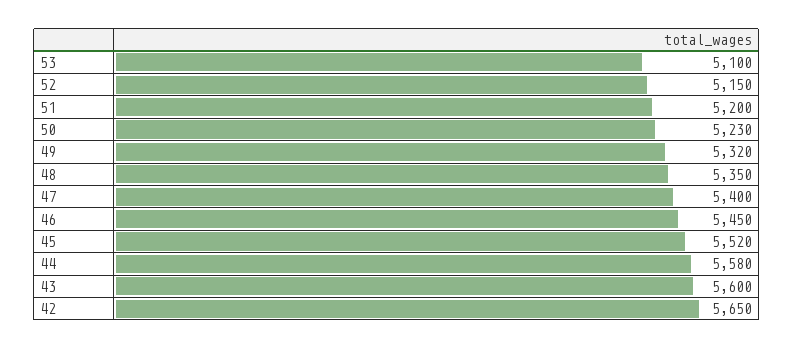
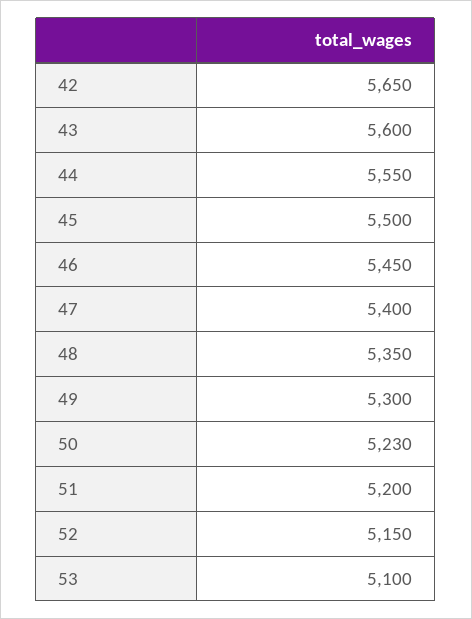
  {
    "53": 5100,
    "52": 5150,
    "51": 5200,
    "50": 5230,
-   "49": 5320,
+   "49": 5300,
    "48": 5350,
    "47": 5400,
    "46": 5450,
-   "45": 5520,
+   "45": 5500,
-   "44": 5580,
+   "44": 5550,
    "43": 5600,
    "42": 5650
  }

